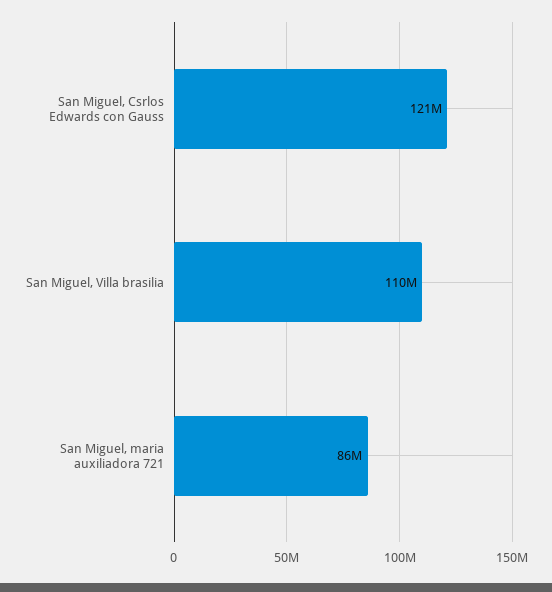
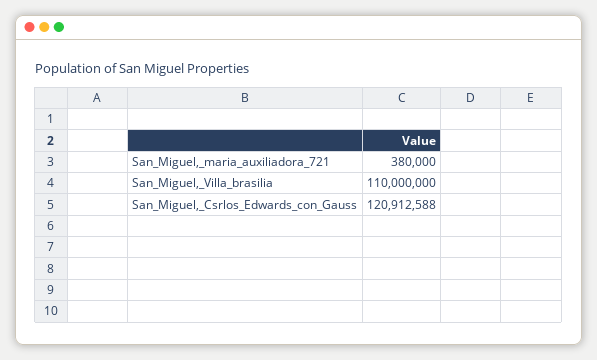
  {
    "San Miguel, Csrlos Edwards con Gauss": 120912588,
    "San Miguel, Villa brasilia": 110000000,
-   "San Miguel, maria auxiliadora 721": 86000000
+   "San Miguel, maria auxiliadora 721": 380000
  }

